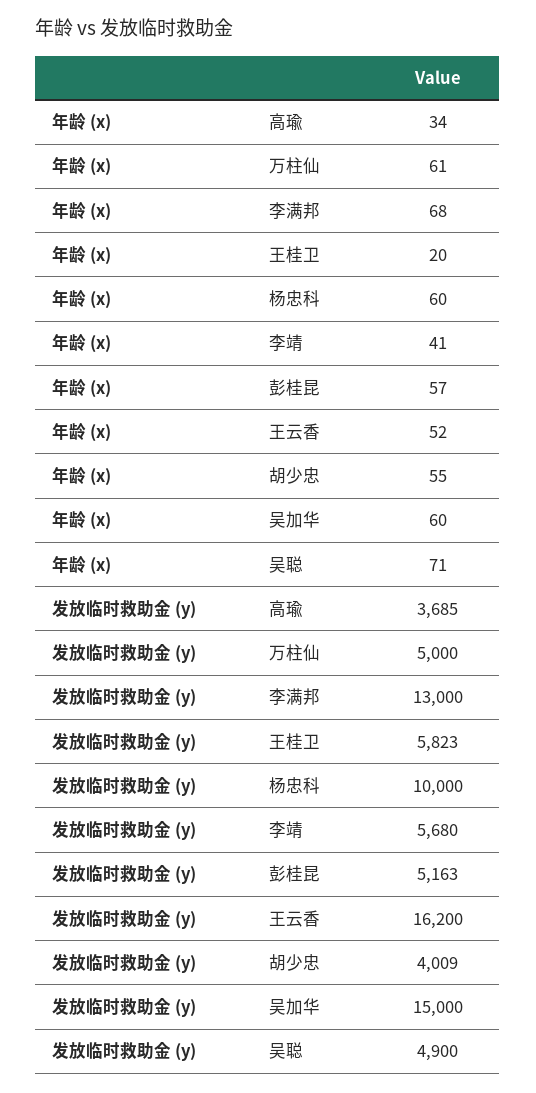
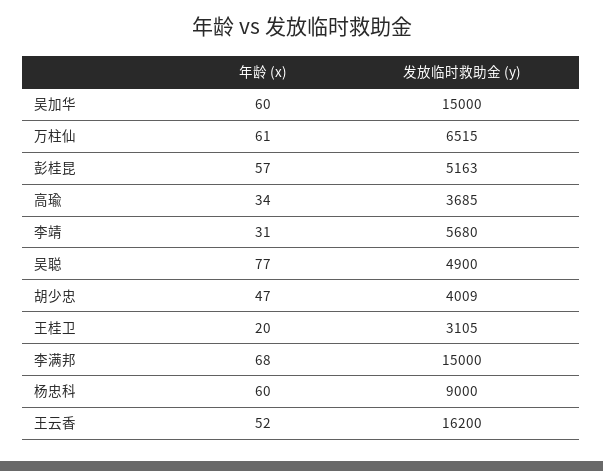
  {
    "年龄 (x)": {
      "高瑜": 34,
      "万柱仙": 61,
      "李满邦": 68,
      "王桂卫": 20,
      "杨忠科": 60,
-     "李靖": 41,
+     "李靖": 31,
      "彭桂昆": 57,
      "王云香": 52,
-     "胡少忠": 55,
+     "胡少忠": 47,
      "吴加华": 60,
-     "吴聪": 71
+     "吴聪": 77
    },
    "发放临时救助金 (y)": {
      "高瑜": 3685,
-     "万柱仙": 5000,
+     "万柱仙": 6515,
-     "李满邦": 13000,
+     "李满邦": 15000,
-     "王桂卫": 5823,
+     "王桂卫": 3105,
-     "杨忠科": 10000,
+     "杨忠科": 9000,
      "李靖": 5680,
      "彭桂昆": 5163,
      "王云香": 16200,
      "胡少忠": 4009,
      "吴加华": 15000,
      "吴聪": 4900
    }
  }

